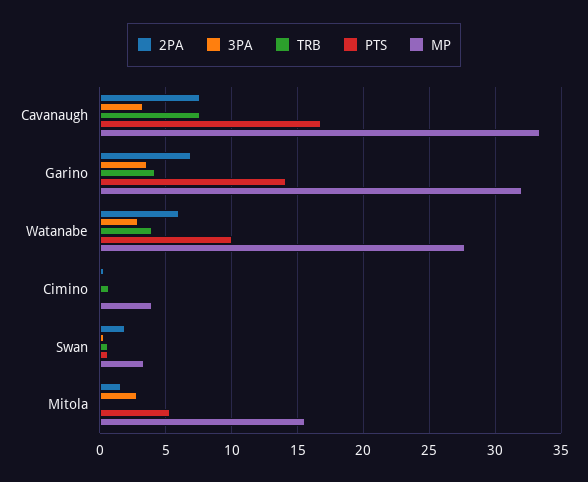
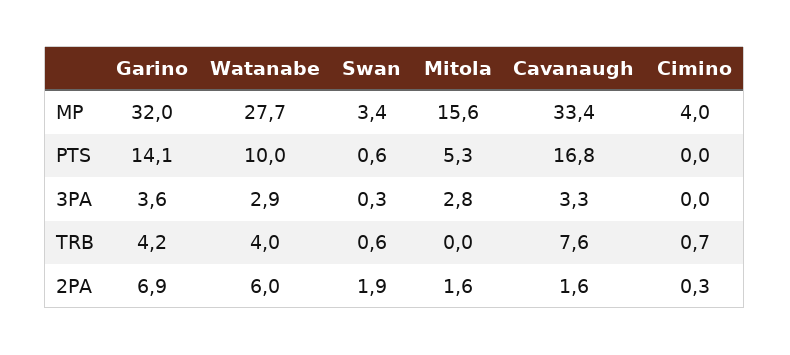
  {
    "2PA": {
-     "Cavanaugh": 7.5,
+     "Cavanaugh": 1.6,
      "Garino": 6.9,
      "Watanabe": 6,
      "Cimino": 0.3,
      "Swan": 1.9,
      "Mitola": 1.6
    },
    "3PA": {
      "Cavanaugh": 3.3,
      "Garino": 3.6,
      "Watanabe": 2.9,
      "Cimino": 0,
      "Swan": 0.3,
      "Mitola": 2.8
    },
    "TRB": {
      "Cavanaugh": 7.6,
      "Garino": 4.2,
      "Watanabe": 4,
      "Cimino": 0.7,
      "Swan": 0.6,
      "Mitola": 0
    },
    "PTS": {
      "Cavanaugh": 16.8,
      "Garino": 14.1,
      "Watanabe": 10,
      "Cimino": 0,
      "Swan": 0.6,
      "Mitola": 5.3
    },
    "MP": {
      "Cavanaugh": 33.4,
      "Garino": 32,
      "Watanabe": 27.7,
      "Cimino": 4,
      "Swan": 3.4,
      "Mitola": 15.6
    }
  }

